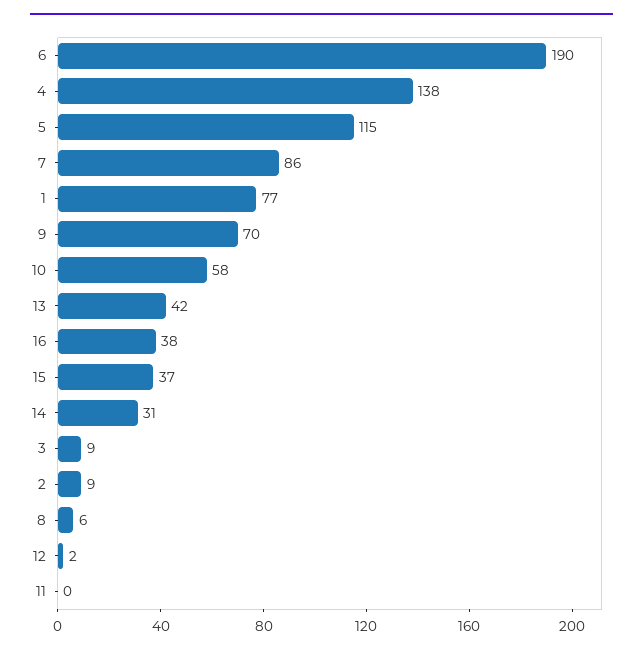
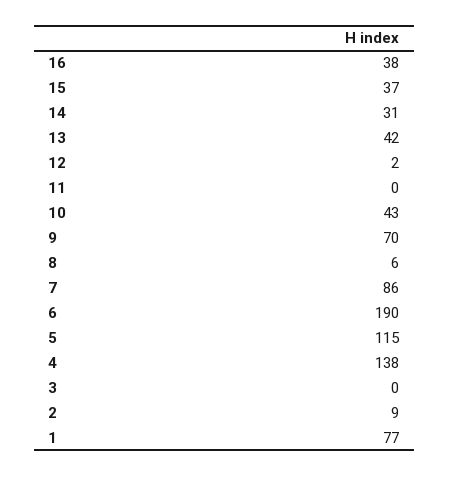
  {
    "6": 190,
    "4": 138,
    "5": 115,
    "7": 86,
    "1": 77,
    "9": 70,
-   "10": 58,
+   "10": 43,
    "13": 42,
    "16": 38,
    "15": 37,
    "14": 31,
-   "3": 9,
+   "3": 0,
    "2": 9,
    "8": 6,
    "12": 2,
    "11": 0
  }

